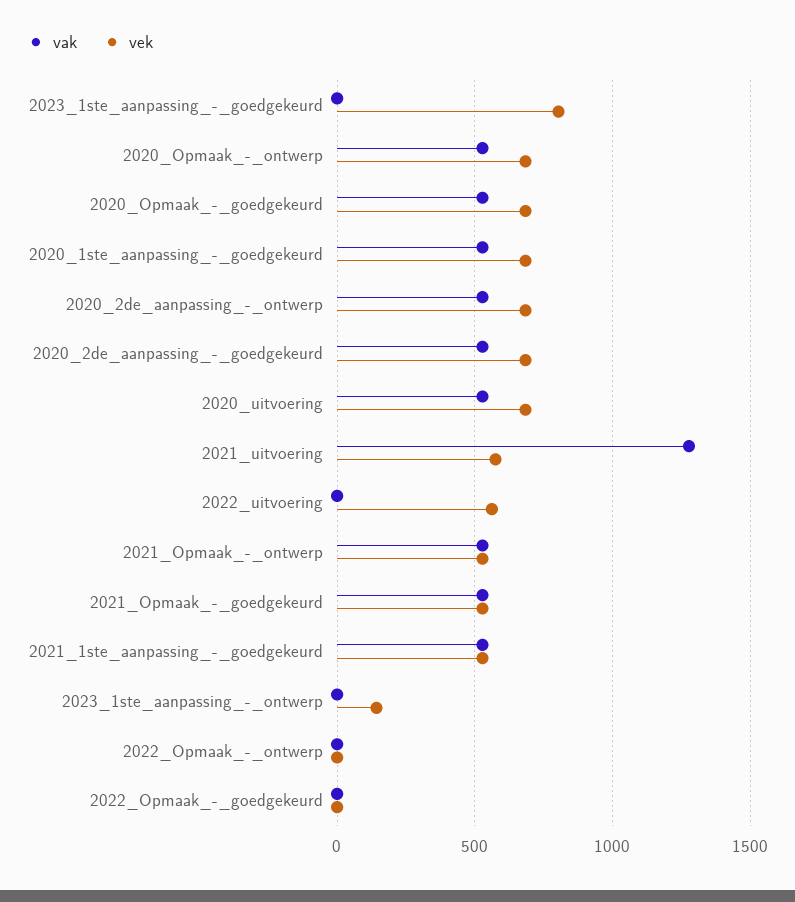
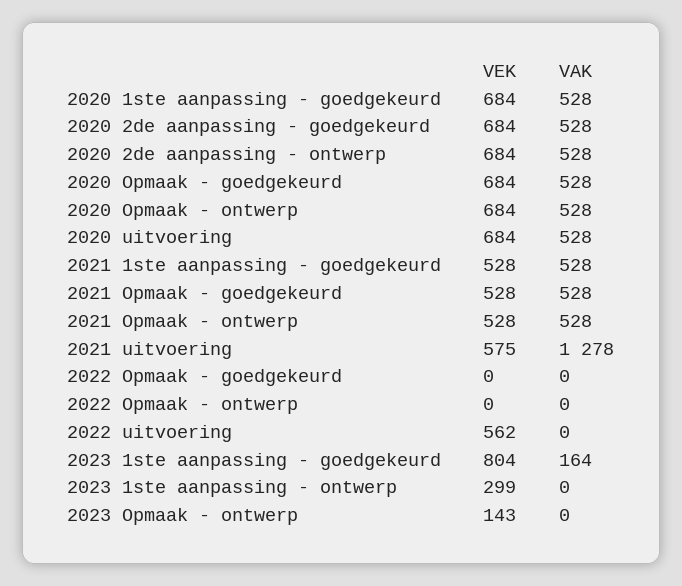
  {
    "vak": {
-     "2023_1ste_aanpassing_-_goedgekeurd": 0,
+     "2023_1ste_aanpassing_-_goedgekeurd": 164,
      "2020_Opmaak_-_ontwerp": 528,
      "2020_Opmaak_-_goedgekeurd": 528,
      "2020_1ste_aanpassing_-_goedgekeurd": 528,
      "2020_2de_aanpassing_-_ontwerp": 528,
      "2020_2de_aanpassing_-_goedgekeurd": 528,
      "2020_uitvoering": 528,
      "2021_uitvoering": 1278,
      "2022_uitvoering": 0,
      "2021_Opmaak_-_ontwerp": 528,
      "2021_Opmaak_-_goedgekeurd": 528,
      "2021_1ste_aanpassing_-_goedgekeurd": 528,
      "2023_1ste_aanpassing_-_ontwerp": 0,
      "2022_Opmaak_-_ontwerp": 0,
-     "2022_Opmaak_-_goedgekeurd": 0
+     "2022_Opmaak_-_goedgekeurd": 0,
+     "2023 Opmaak - ontwerp": 0
    },
    "vek": {
      "2023_1ste_aanpassing_-_goedgekeurd": 804,
      "2020_Opmaak_-_ontwerp": 684,
      "2020_Opmaak_-_goedgekeurd": 684,
      "2020_1ste_aanpassing_-_goedgekeurd": 684,
      "2020_2de_aanpassing_-_ontwerp": 684,
      "2020_2de_aanpassing_-_goedgekeurd": 684,
      "2020_uitvoering": 684,
      "2021_uitvoering": 575,
      "2022_uitvoering": 562,
      "2021_Opmaak_-_ontwerp": 528,
      "2021_Opmaak_-_goedgekeurd": 528,
      "2021_1ste_aanpassing_-_goedgekeurd": 528,
-     "2023_1ste_aanpassing_-_ontwerp": 150,
+     "2023_1ste_aanpassing_-_ontwerp": 299,
      "2022_Opmaak_-_ontwerp": 0,
-     "2022_Opmaak_-_goedgekeurd": 0
+     "2022_Opmaak_-_goedgekeurd": 0,
+     "2023 Opmaak - ontwerp": 143
    }
  }

